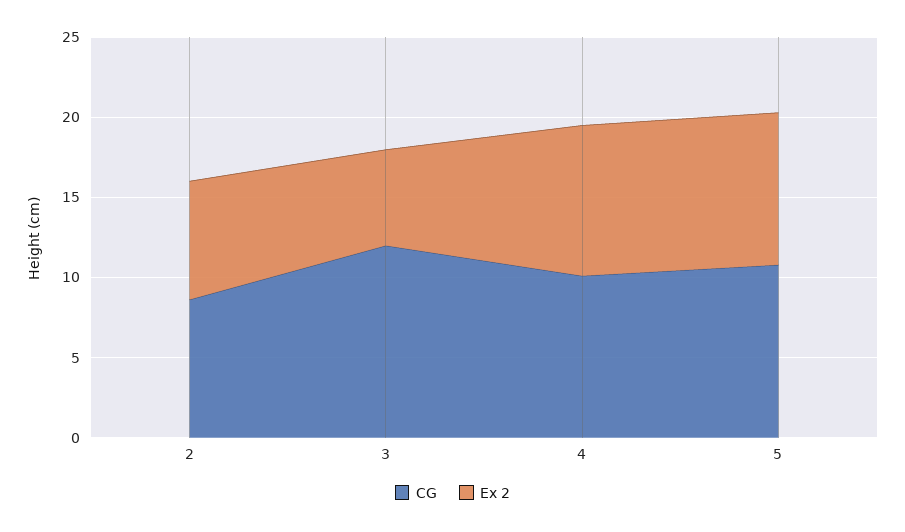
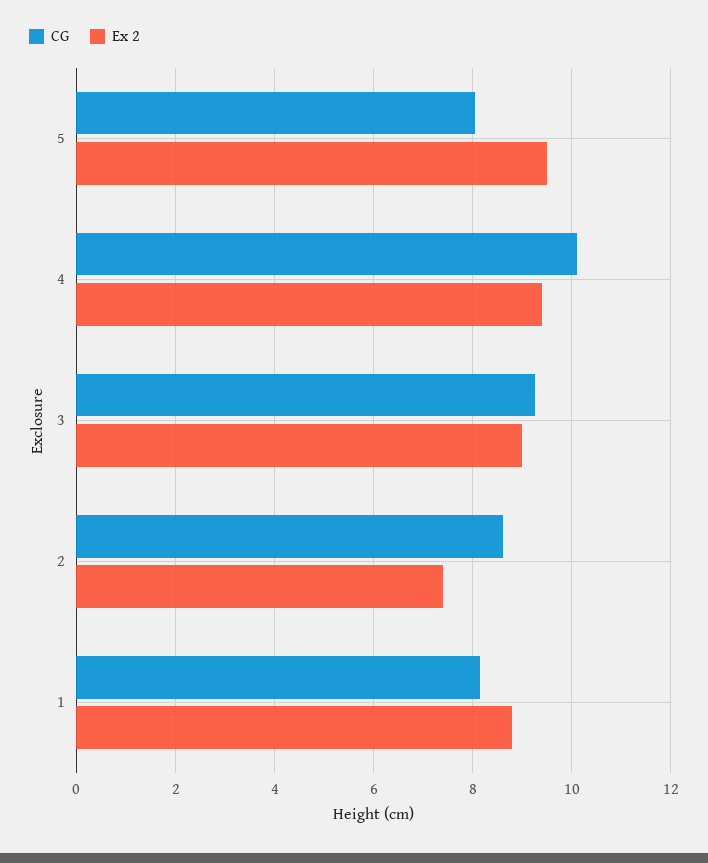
  {
    "CG": {
      "2": 8.6,
-     "3": 12,
+     "3": 9.2,
      "4": 10.2,
-     "5": 11
+     "5": 8,
+     "1": 8.2
    },
    "Ex 2": {
      "2": 7.4,
-     "3": 6,
+     "3": 9,
      "4": 9.4,
-     "5": 9.6
+     "5": 9.6,
+     "1": 8.8
    }
  }

